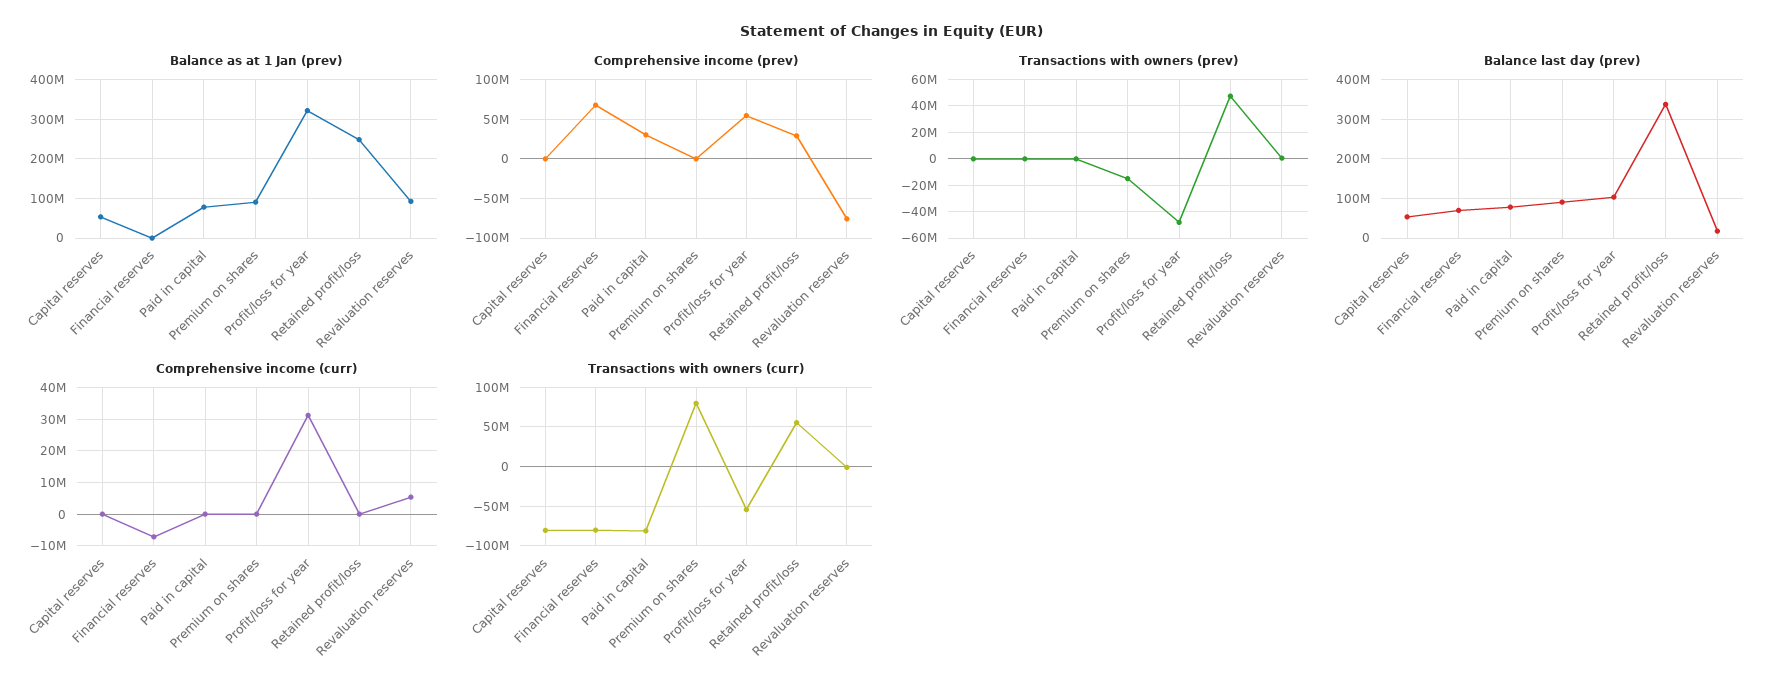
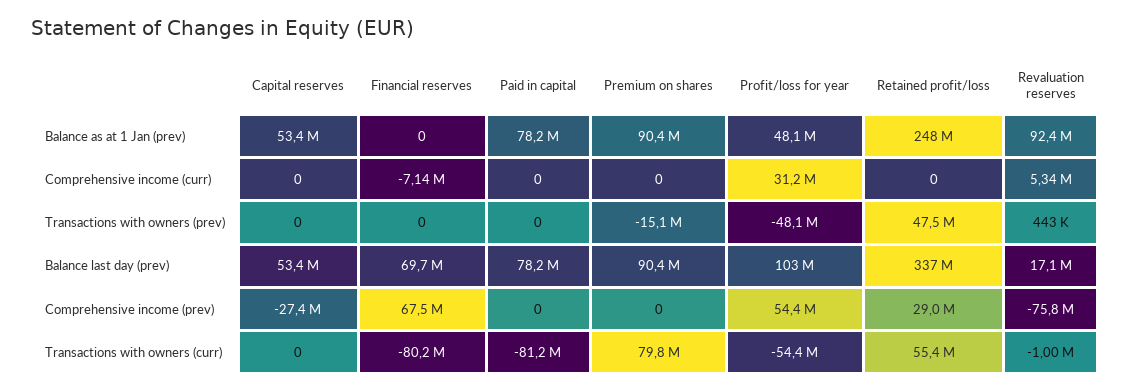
  {
    "Balance as at 1 Jan (prev)": {
      "Capital reserves": 53400000,
      "Financial reserves": 0,
      "Paid in capital": 78200000,
      "Premium on shares": 90400000,
-     "Profit/loss for year": 320000000,
+     "Profit/loss for year": 48100000,
      "Retained profit/loss": 248000000,
      "Revaluation reserves": 92400000
    },
    "Comprehensive income (prev)": {
-     "Capital reserves": 0,
+     "Capital reserves": -27400000,
      "Financial reserves": 67500000,
-     "Paid in capital": 30000000,
+     "Paid in capital": 0,
      "Premium on shares": 0,
      "Profit/loss for year": 54400000,
      "Retained profit/loss": 29000000,
      "Revaluation reserves": -75800000
    },
    "Transactions with owners (prev)": {
      "Capital reserves": 0,
      "Financial reserves": 0,
      "Paid in capital": 0,
      "Premium on shares": -15100000,
      "Profit/loss for year": -48100000,
      "Retained profit/loss": 47500000,
      "Revaluation reserves": 443000
    },
    "Balance last day (prev)": {
      "Capital reserves": 53400000,
      "Financial reserves": 69700000,
      "Paid in capital": 78200000,
      "Premium on shares": 90400000,
      "Profit/loss for year": 103000000,
      "Retained profit/loss": 337000000,
      "Revaluation reserves": 17100000
    },
    "Comprehensive income (curr)": {
      "Capital reserves": 0,
      "Financial reserves": -7140000,
      "Paid in capital": 0,
      "Premium on shares": 0,
      "Profit/loss for year": 31200000,
      "Retained profit/loss": 0,
      "Revaluation reserves": 5340000
    },
    "Transactions with owners (curr)": {
-     "Capital reserves": -80000000,
+     "Capital reserves": 0,
      "Financial reserves": -80200000,
      "Paid in capital": -81200000,
      "Premium on shares": 79800000,
      "Profit/loss for year": -54400000,
      "Retained profit/loss": 55400000,
      "Revaluation reserves": -1000000
    }
  }

